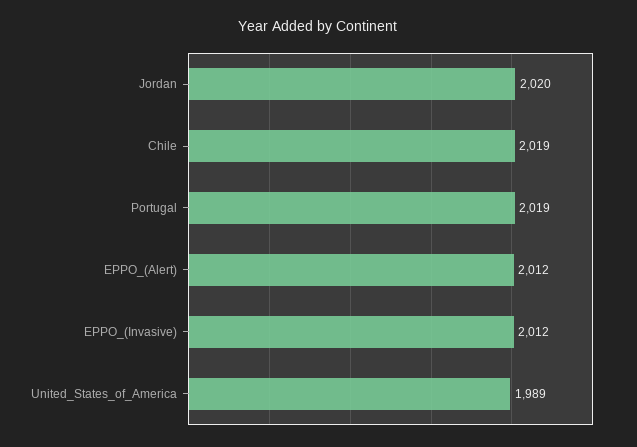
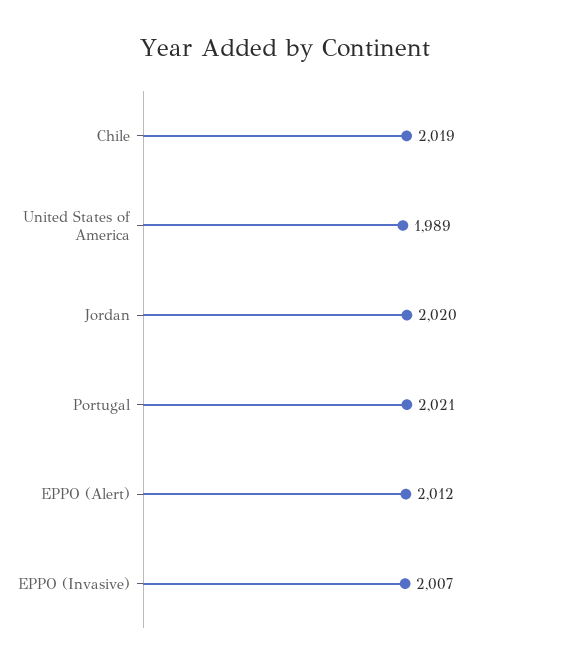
  {
    "Jordan": 2020,
    "Chile": 2019,
-   "Portugal": 2019,
+   "Portugal": 2021,
    "EPPO_(Alert)": 2012,
-   "EPPO_(Invasive)": 2012,
+   "EPPO_(Invasive)": 2007,
    "United_States_of_America": 1989
  }

